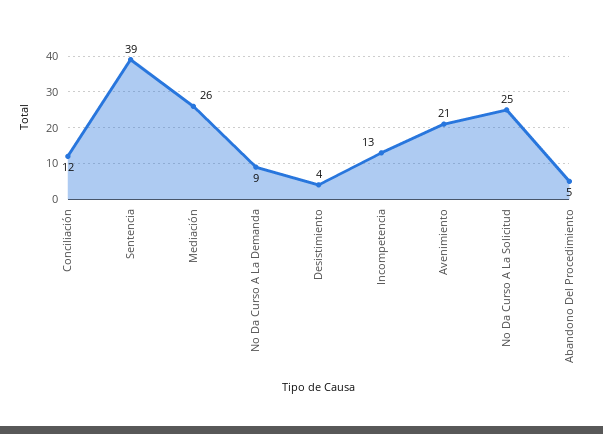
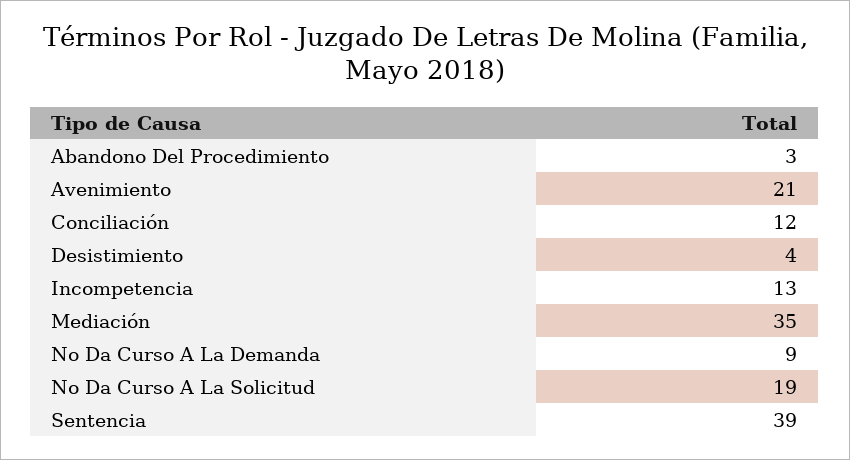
  {
    "Conciliación": 12,
    "Sentencia": 39,
-   "Mediación": 26,
+   "Mediación": 35,
    "No Da Curso A La Demanda": 9,
    "Desistimiento": 4,
    "Incompetencia": 13,
    "Avenimiento": 21,
-   "No Da Curso A La Solicitud": 25,
+   "No Da Curso A La Solicitud": 19,
-   "Abandono Del Procedimiento": 5
+   "Abandono Del Procedimiento": 3
  }

